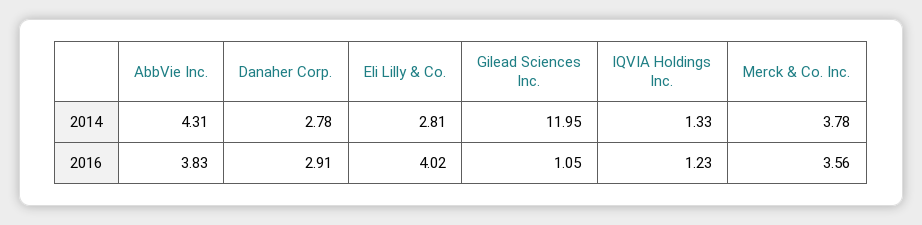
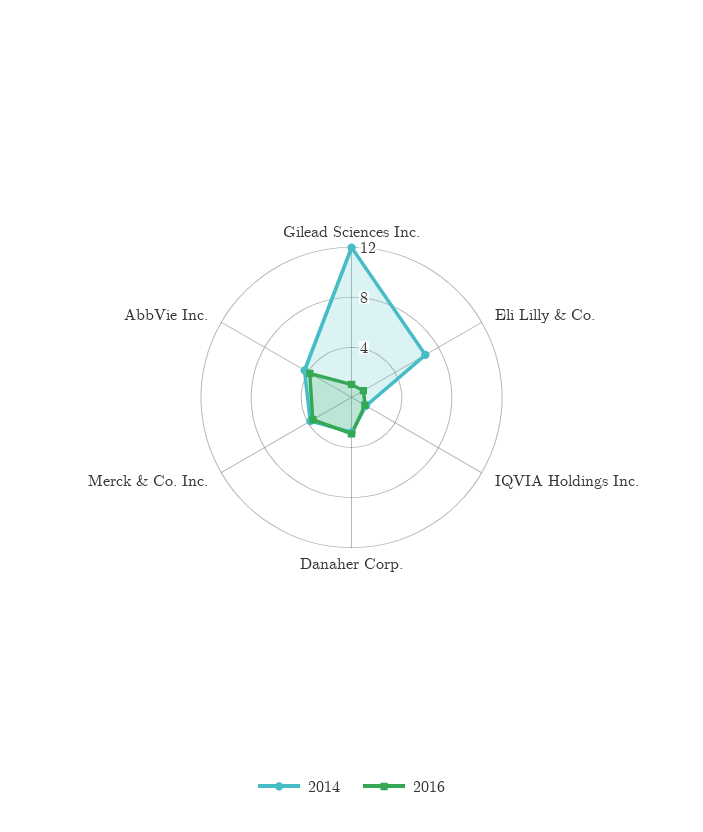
  {
    "2014": {
      "AbbVie Inc.": 4.31,
      "Danaher Corp.": 2.78,
-     "Eli Lilly & Co.": 2.81,
+     "Eli Lilly & Co.": 7,
      "Gilead Sciences Inc.": 11.95,
      "IQVIA Holdings Inc.": 1.33,
      "Merck & Co. Inc.": 3.78
    },
    "2016": {
      "AbbVie Inc.": 3.83,
      "Danaher Corp.": 2.91,
-     "Eli Lilly & Co.": 4.02,
+     "Eli Lilly & Co.": 1,
      "Gilead Sciences Inc.": 1.05,
      "IQVIA Holdings Inc.": 1.23,
      "Merck & Co. Inc.": 3.56
    }
  }

